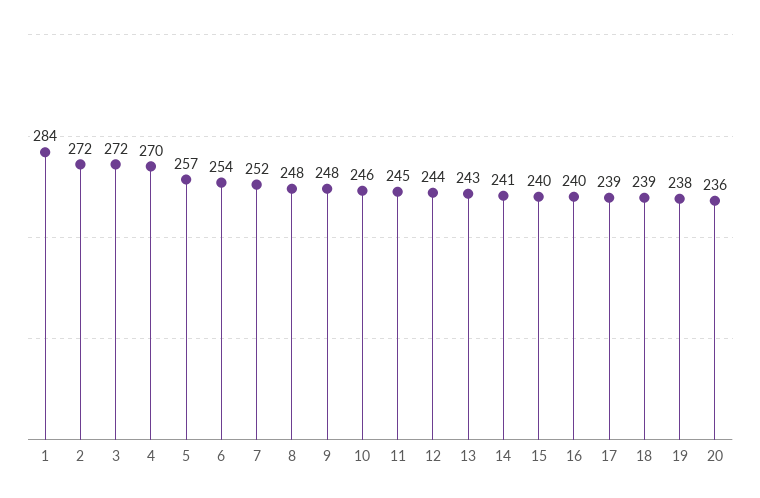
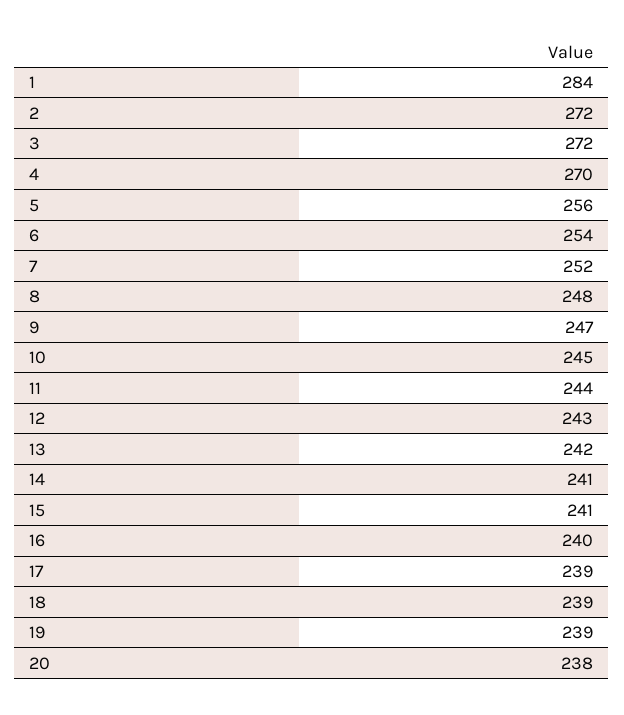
  {
    "1": 284,
    "2": 272,
    "3": 272,
    "4": 270,
-   "5": 257,
+   "5": 256,
    "6": 254,
    "7": 252,
    "8": 248,
-   "9": 248,
+   "9": 247,
-   "10": 246,
+   "10": 245,
-   "11": 245,
+   "11": 244,
-   "12": 244,
+   "12": 243,
-   "13": 243,
+   "13": 242,
    "14": 241,
-   "15": 240,
+   "15": 241,
    "16": 240,
    "17": 239,
    "18": 239,
-   "19": 238,
+   "19": 239,
-   "20": 236
+   "20": 238
  }

